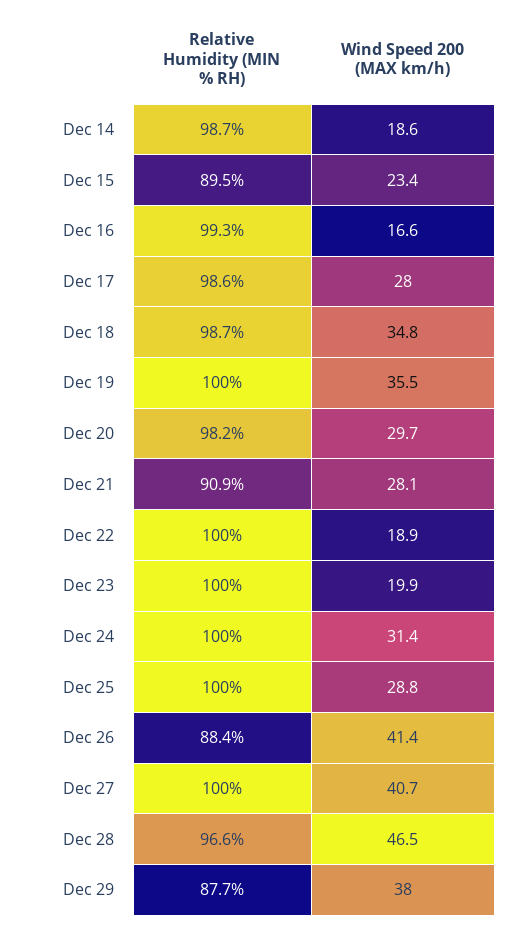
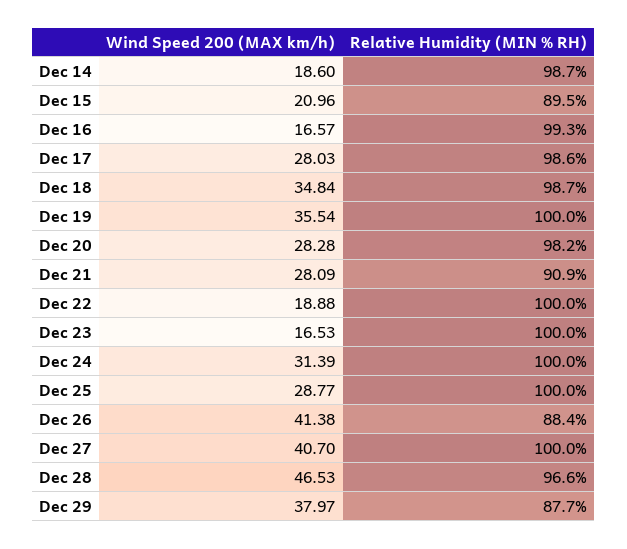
  {
    "Relative Humidity (MIN % RH)": {
      "Dec 14": 98.7,
      "Dec 15": 89.5,
      "Dec 16": 99.3,
      "Dec 17": 98.6,
      "Dec 18": 98.7,
      "Dec 19": 100,
      "Dec 20": 98.2,
      "Dec 21": 90.9,
      "Dec 22": 100,
      "Dec 23": 100,
      "Dec 24": 100,
      "Dec 25": 100,
      "Dec 26": 88.4,
      "Dec 27": 100,
      "Dec 28": 96.6,
      "Dec 29": 87.7
    },
    "Wind Speed 200 (MAX km/h)": {
      "Dec 14": 18.6,
-     "Dec 15": 23.4,
+     "Dec 15": 20.96,
      "Dec 16": 16.57,
      "Dec 17": 28.03,
      "Dec 18": 34.84,
      "Dec 19": 35.54,
-     "Dec 20": 29.7,
+     "Dec 20": 28.28,
      "Dec 21": 28.09,
      "Dec 22": 18.88,
-     "Dec 23": 19.9,
+     "Dec 23": 16.53,
      "Dec 24": 31.39,
      "Dec 25": 28.77,
      "Dec 26": 41.38,
      "Dec 27": 40.7,
      "Dec 28": 46.53,
      "Dec 29": 37.97
    }
  }

